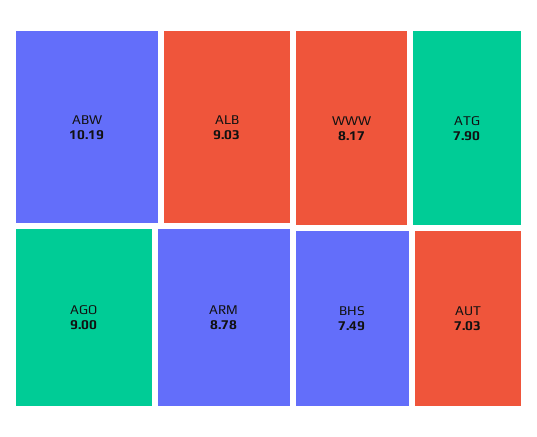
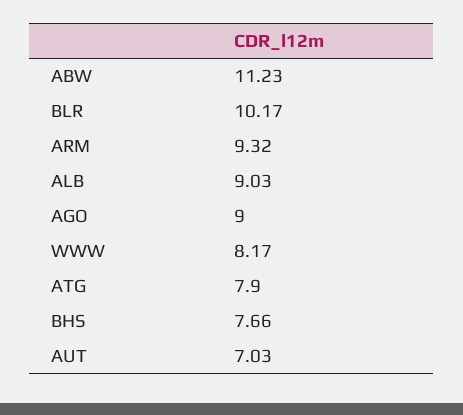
  {
-   "ABW": 10.19,
+   "ABW": 11.23,
    "ALB": 9.03,
    "AGO": 9,
-   "ARM": 8.78,
+   "ARM": 9.32,
    "WWW": 8.17,
    "ATG": 7.9,
-   "BHS": 7.49,
+   "BHS": 7.66,
-   "AUT": 7.03
+   "AUT": 7.03,
+   "BLR": 10.17
  }

